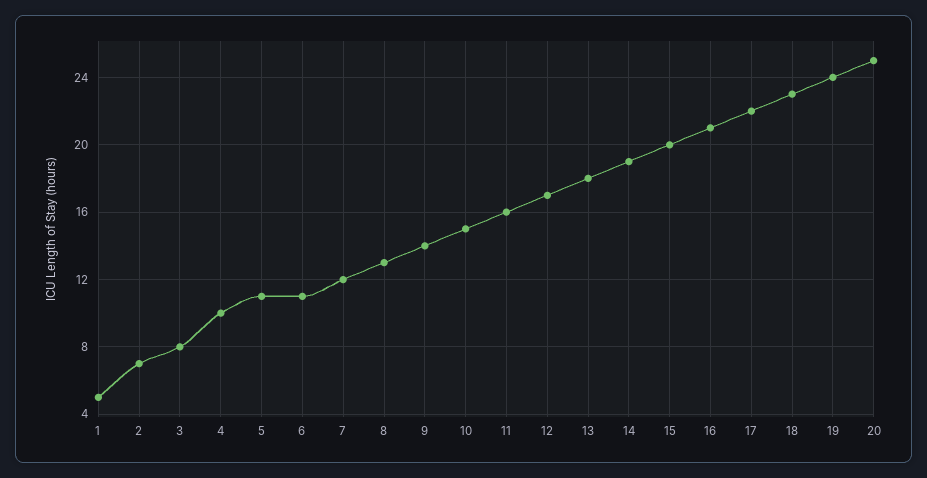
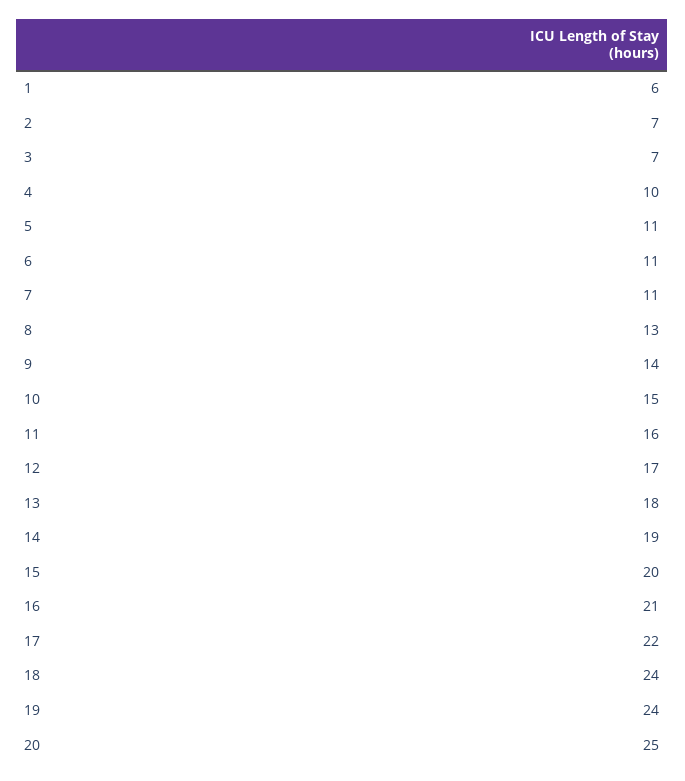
  {
-   "1": 5,
+   "1": 6,
    "2": 7,
-   "3": 8,
+   "3": 7,
    "4": 10,
    "5": 11,
    "6": 11,
-   "7": 12,
+   "7": 11,
    "8": 13,
    "9": 14,
    "10": 15,
    "11": 16,
    "12": 17,
    "13": 18,
    "14": 19,
    "15": 20,
    "16": 21,
    "17": 22,
-   "18": 23,
+   "18": 24,
    "19": 24,
    "20": 25
  }

